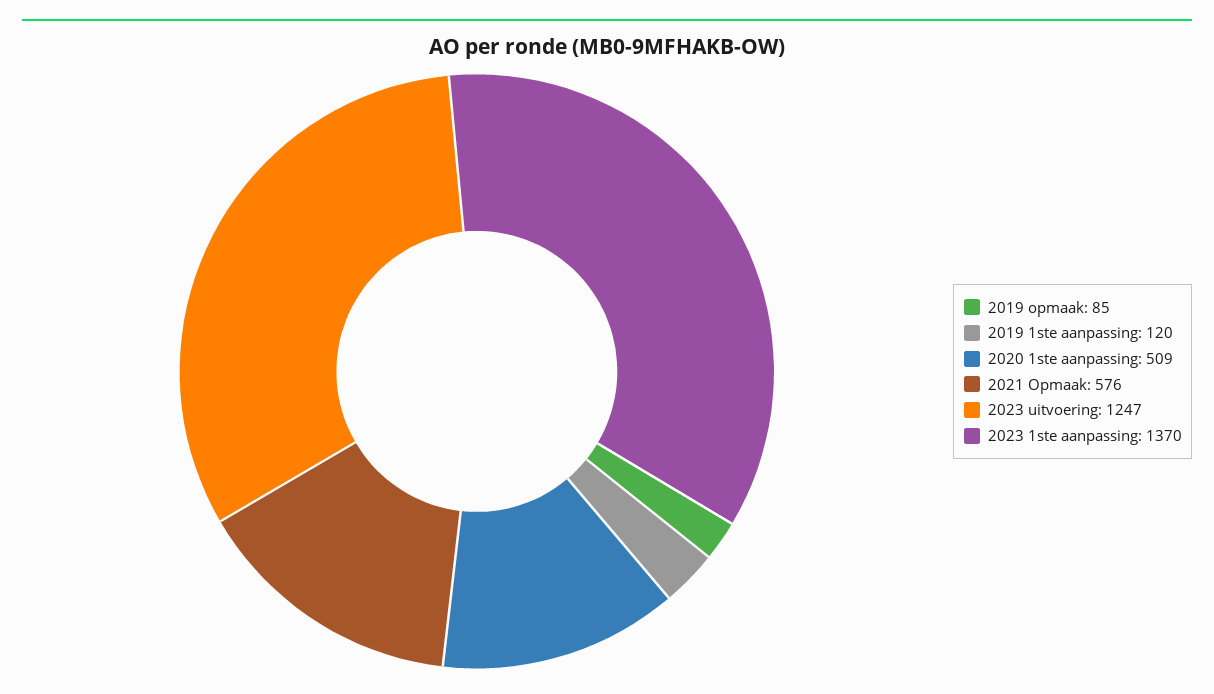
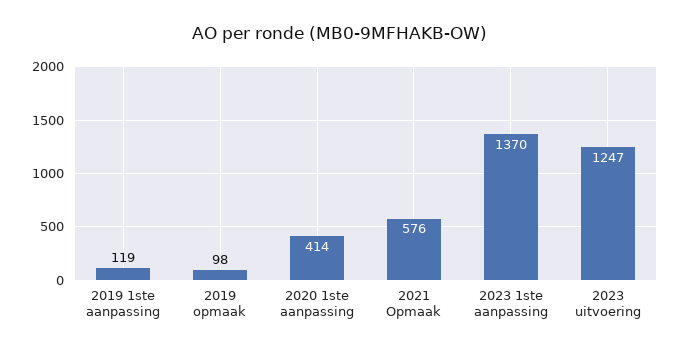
  {
-   "2019 opmaak": 85,
+   "2019 opmaak": 98,
-   "2019 1ste aanpassing": 120,
+   "2019 1ste aanpassing": 119,
-   "2020 1ste aanpassing": 509,
+   "2020 1ste aanpassing": 414,
    "2021 Opmaak": 576,
    "2023 uitvoering": 1247,
    "2023 1ste aanpassing": 1370
  }

